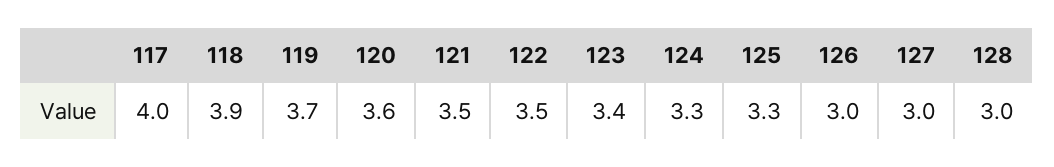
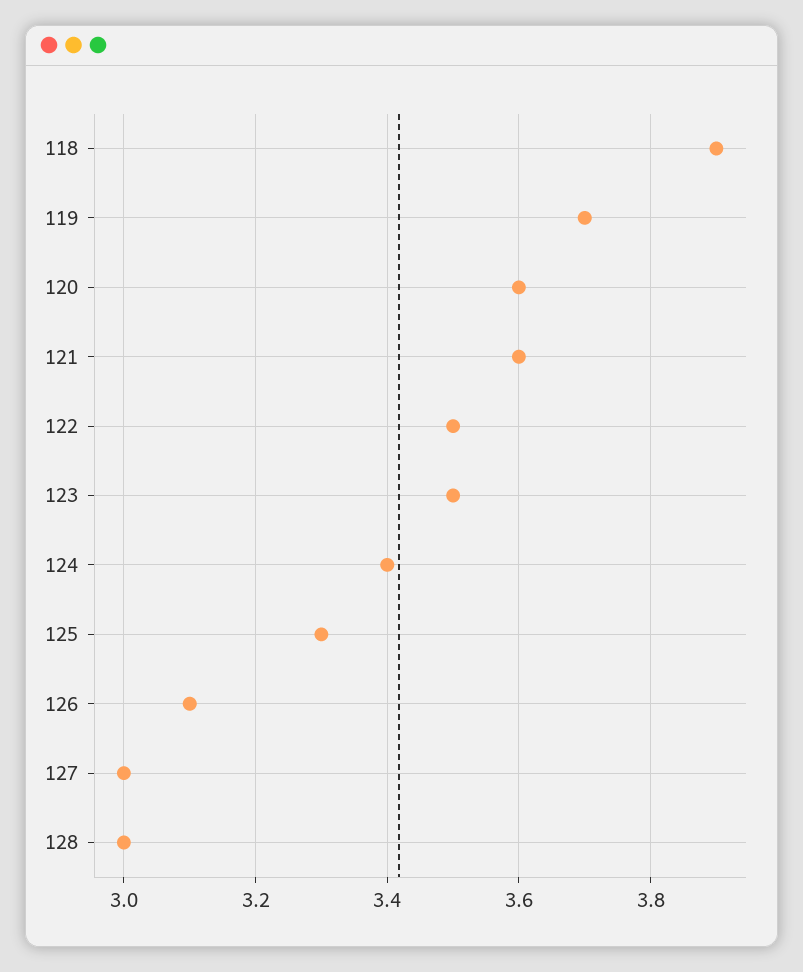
  {
-   "117": 4,
    "118": 3.9,
    "119": 3.7,
    "120": 3.6,
-   "121": 3.5,
+   "121": 3.6,
    "122": 3.5,
-   "123": 3.4,
+   "123": 3.5,
-   "124": 3.3,
+   "124": 3.4,
    "125": 3.3,
-   "126": 3,
+   "126": 3.1,
    "127": 3,
    "128": 3
  }

